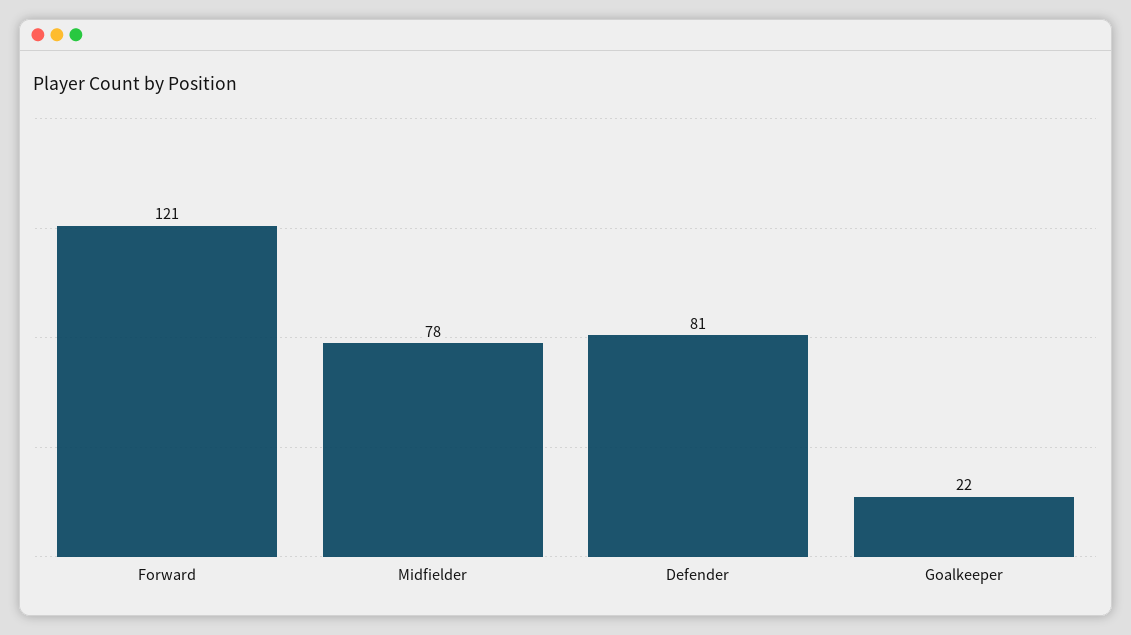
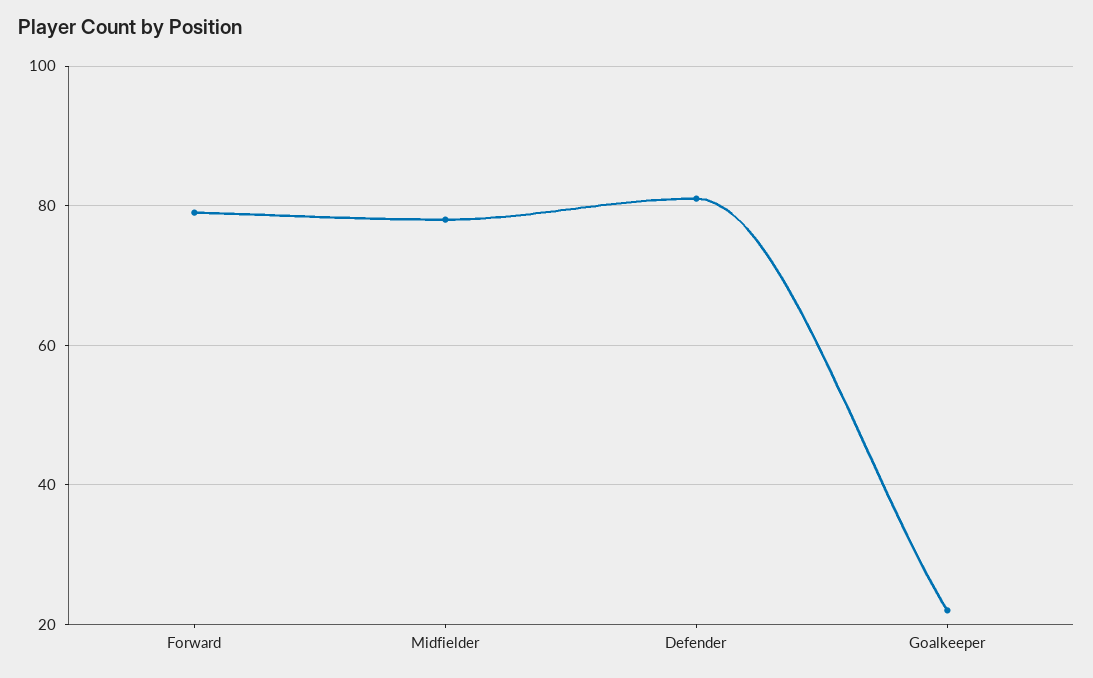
  {
-   "Forward": 121,
+   "Forward": 80,
    "Midfielder": 78,
    "Defender": 81,
    "Goalkeeper": 22
  }

